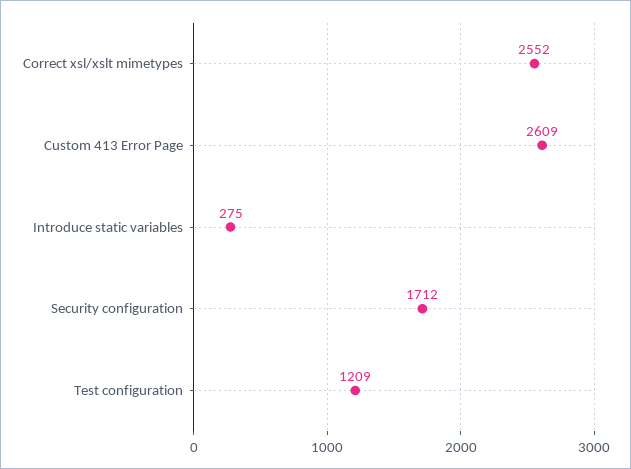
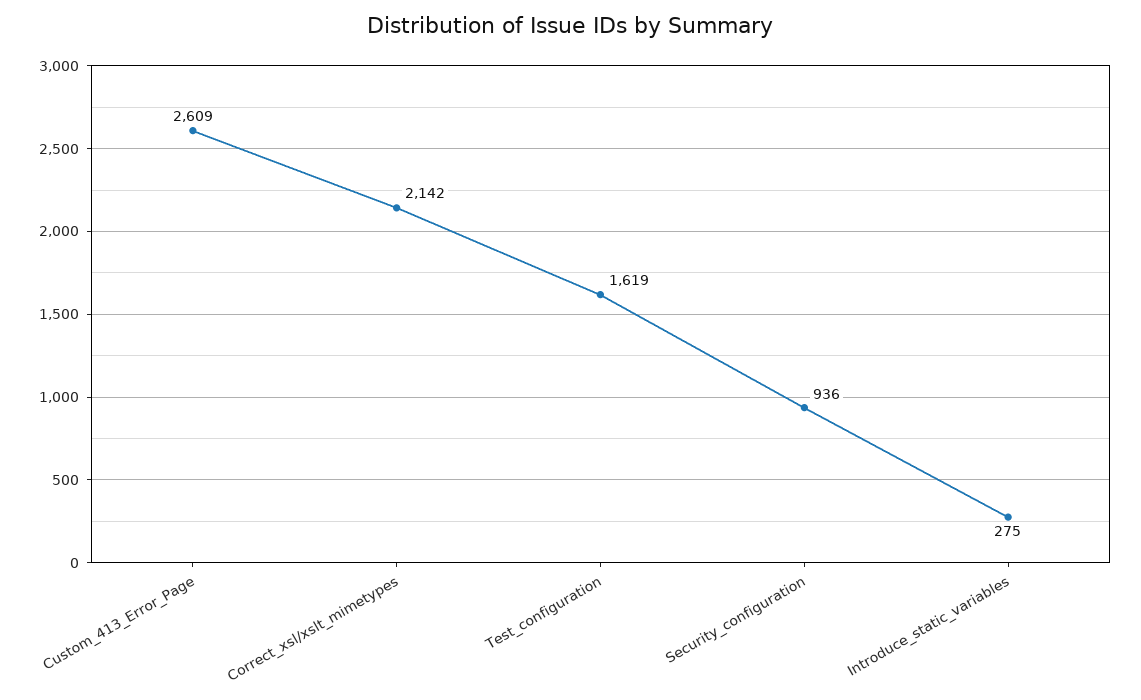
  {
-   "Correct xsl/xslt mimetypes": 2552,
+   "Correct xsl/xslt mimetypes": 2142,
    "Custom 413 Error Page": 2609,
    "Introduce static variables": 275,
-   "Security configuration": 1712,
+   "Security configuration": 936,
-   "Test configuration": 1209
+   "Test configuration": 1619
  }

